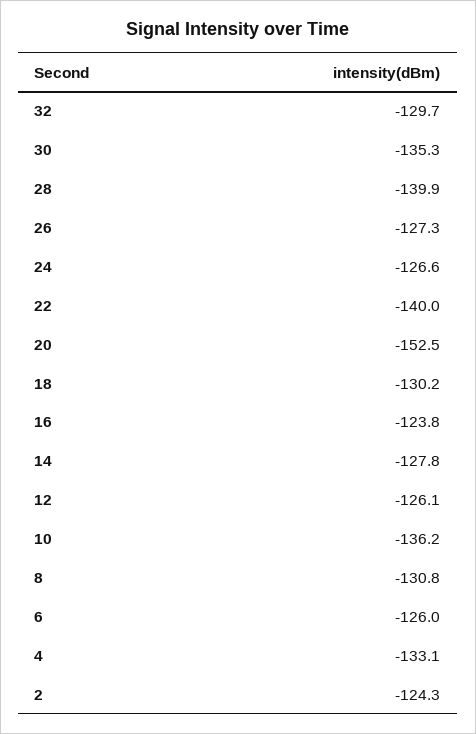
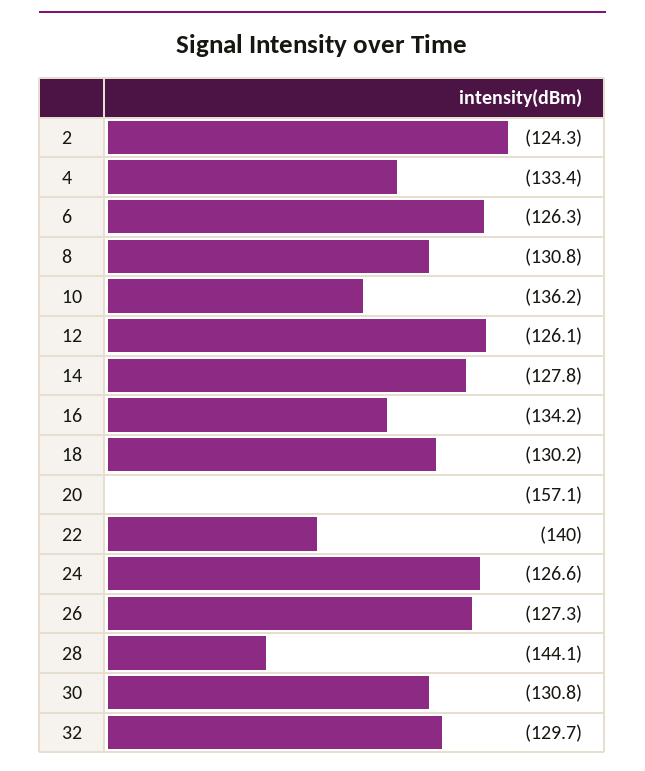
  {
    "32": -129.7,
-   "30": -135.3,
+   "30": -130.8,
-   "28": -139.9,
+   "28": -144.1,
    "26": -127.3,
    "24": -126.6,
    "22": -140,
-   "20": -152.5,
+   "20": -157.1,
    "18": -130.2,
-   "16": -123.8,
+   "16": -134.2,
    "14": -127.8,
    "12": -126.1,
    "10": -136.2,
    "8": -130.8,
-   "6": -126,
+   "6": -126.3,
-   "4": -133.1,
+   "4": -133.4,
    "2": -124.3
  }

